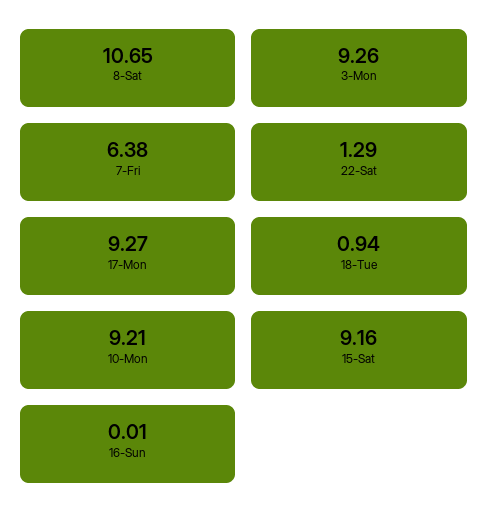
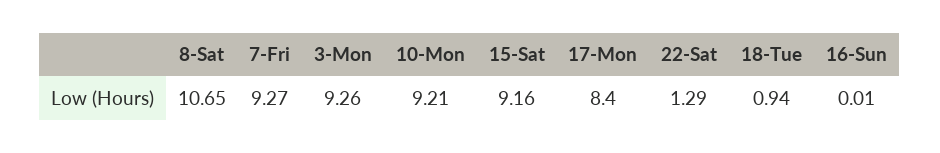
  {
    "8-Sat": 10.65,
    "3-Mon": 9.26,
-   "7-Fri": 6.38,
+   "7-Fri": 9.27,
    "22-Sat": 1.29,
-   "17-Mon": 9.27,
+   "17-Mon": 8.4,
    "18-Tue": 0.94,
    "10-Mon": 9.21,
    "15-Sat": 9.16,
    "16-Sun": 0.01
  }

